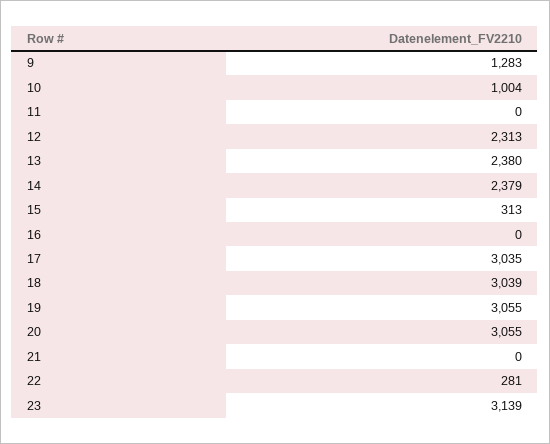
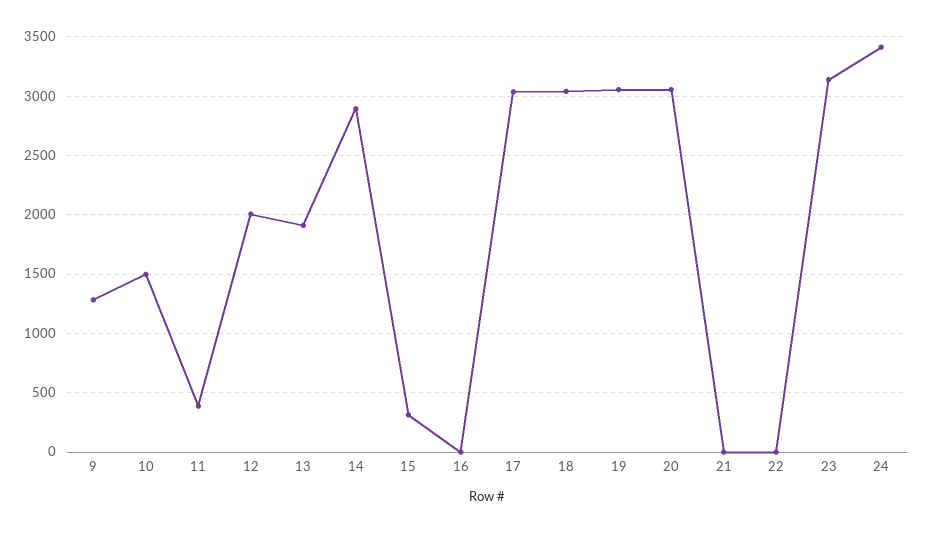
  {
    "9": 1283,
-   "10": 1004,
+   "10": 1500,
-   "11": 0,
+   "11": 400,
-   "12": 2313,
+   "12": 2000,
-   "13": 2380,
+   "13": 1900,
-   "14": 2379,
+   "14": 2900,
    "15": 313,
    "16": 0,
    "17": 3035,
    "18": 3039,
    "19": 3055,
    "20": 3055,
    "21": 0,
-   "22": 281,
+   "22": 0,
-   "23": 3139
+   "23": 3139,
+   "24": 3400
  }

